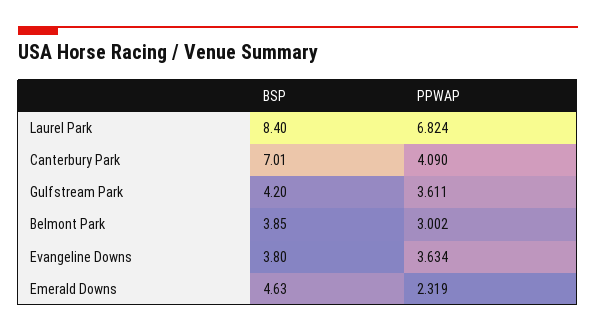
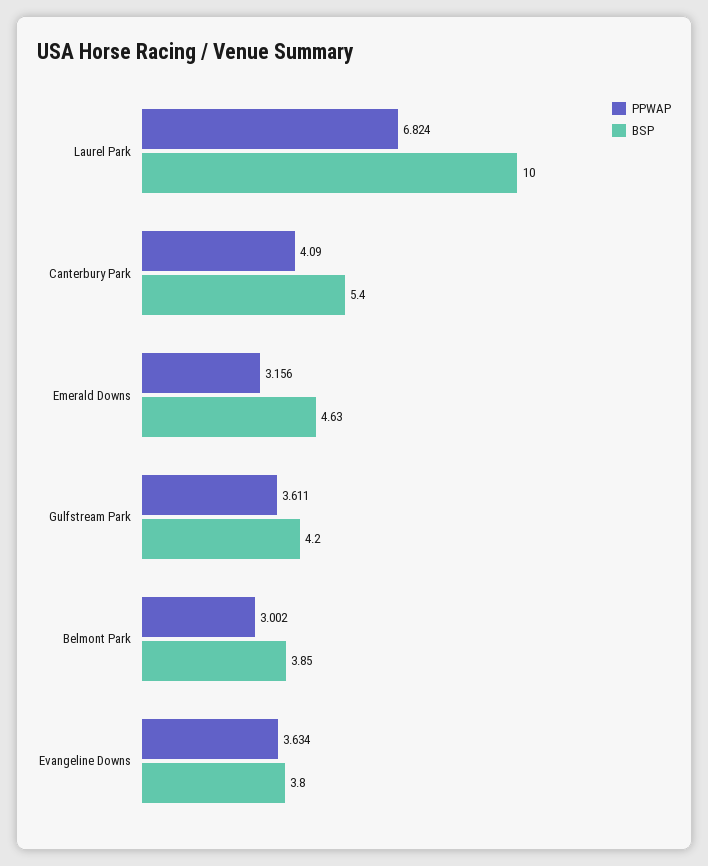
  {
    "BSP": {
-     "Laurel Park": 8.4,
+     "Laurel Park": 10,
-     "Canterbury Park": 7.01,
+     "Canterbury Park": 5.4,
      "Gulfstream Park": 4.2,
      "Belmont Park": 3.85,
      "Evangeline Downs": 3.8,
      "Emerald Downs": 4.63
    },
    "PPWAP": {
      "Laurel Park": 6.824,
      "Canterbury Park": 4.09,
      "Gulfstream Park": 3.611,
      "Belmont Park": 3.002,
      "Evangeline Downs": 3.634,
-     "Emerald Downs": 2.319
+     "Emerald Downs": 3.156
    }
  }

